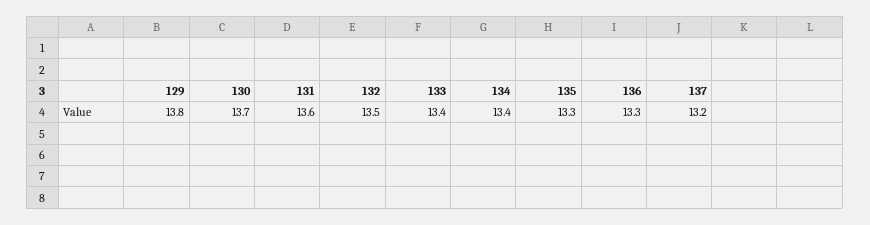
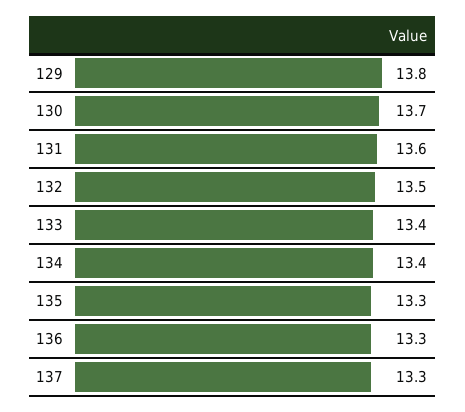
  {
    "129": 13.8,
    "130": 13.7,
    "131": 13.6,
    "132": 13.5,
    "133": 13.4,
    "134": 13.4,
    "135": 13.3,
    "136": 13.3,
-   "137": 13.2
+   "137": 13.3
  }

